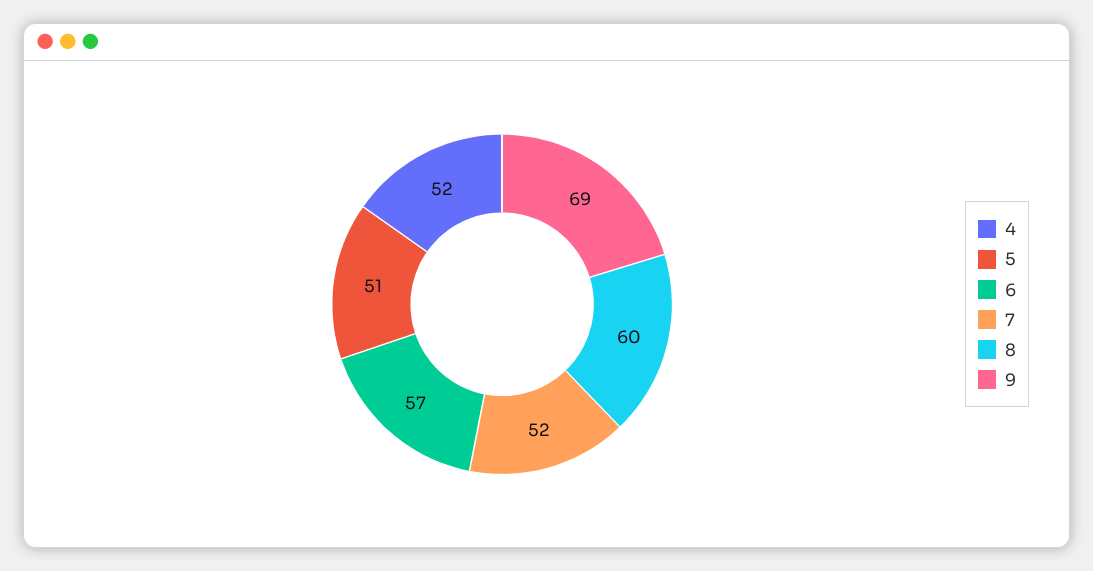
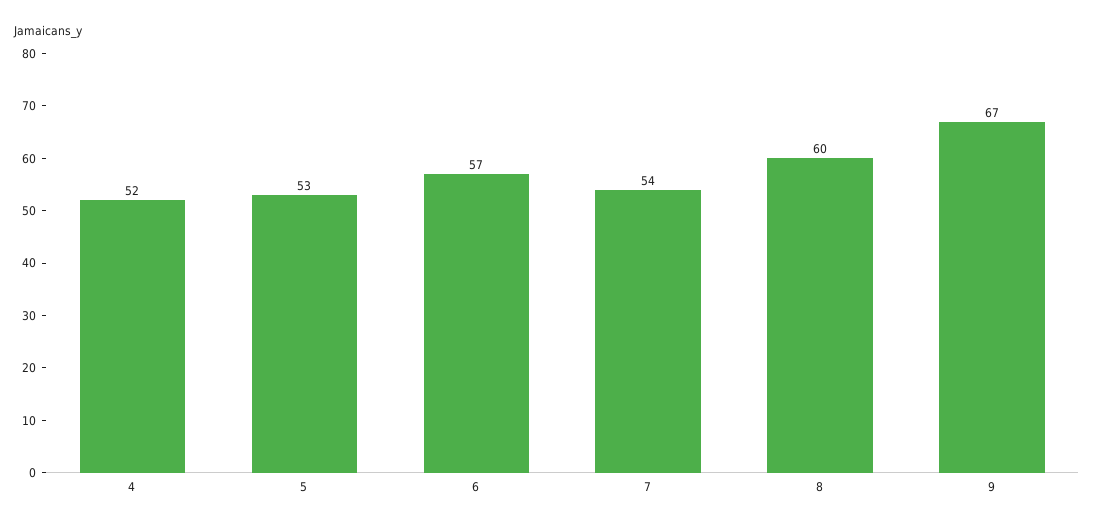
  {
    "4": 52,
-   "5": 51,
+   "5": 53,
    "6": 57,
-   "7": 52,
+   "7": 54,
    "8": 60,
-   "9": 69
+   "9": 67
  }

